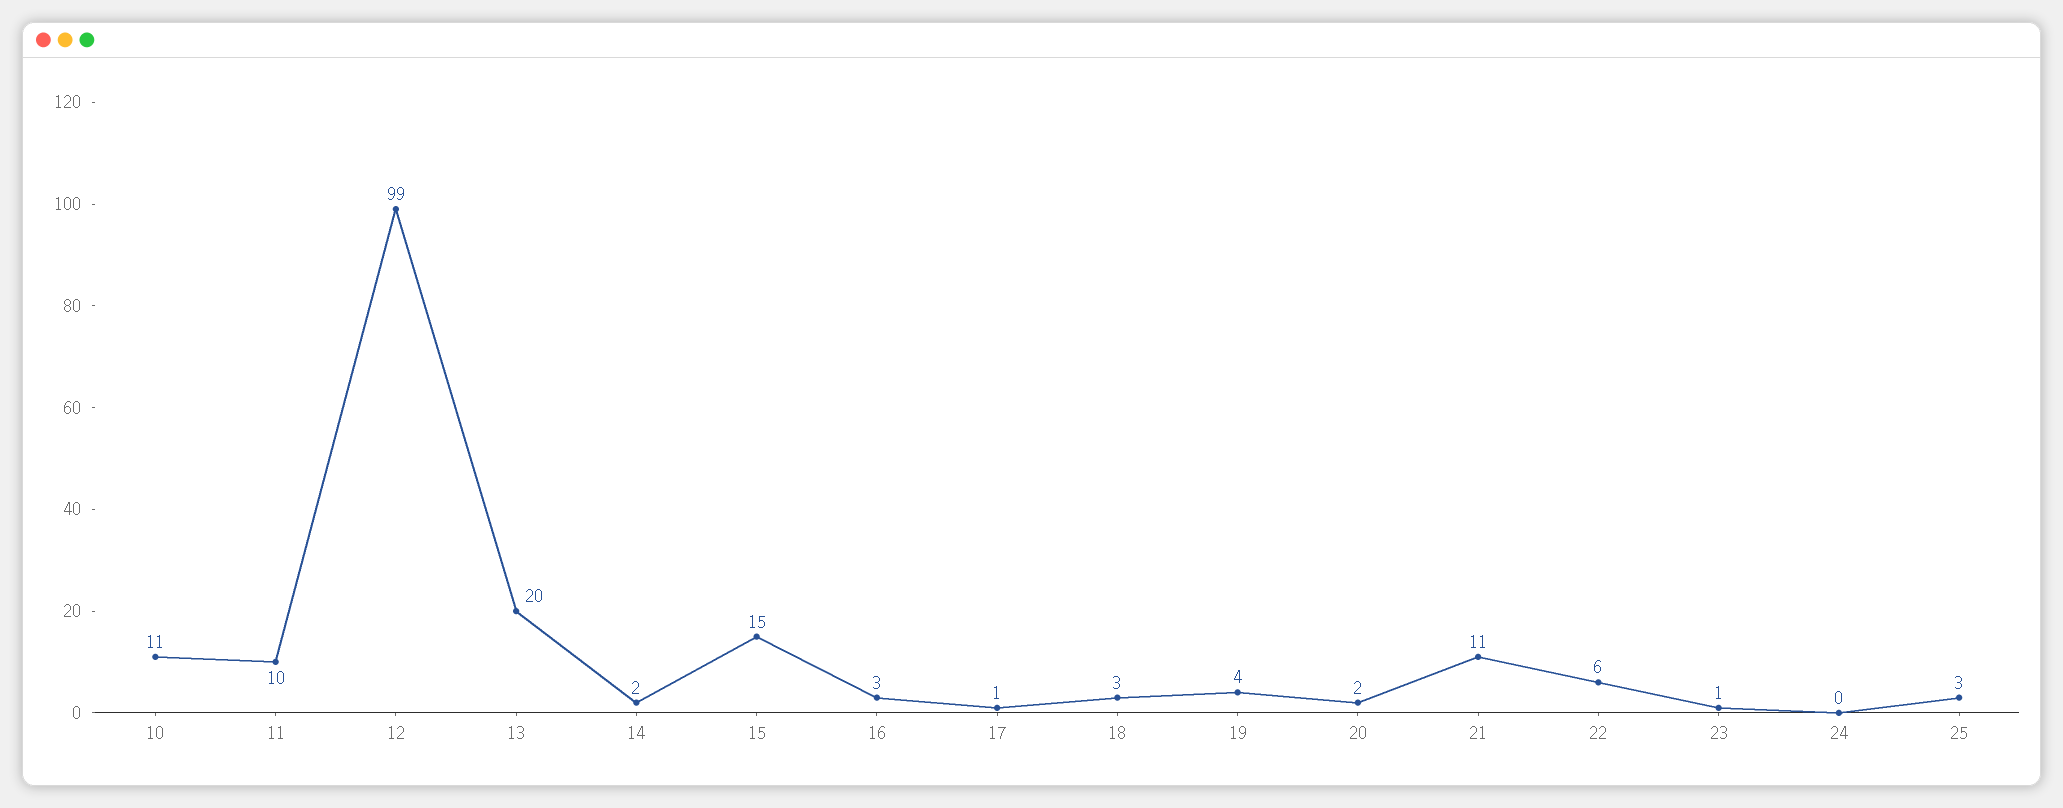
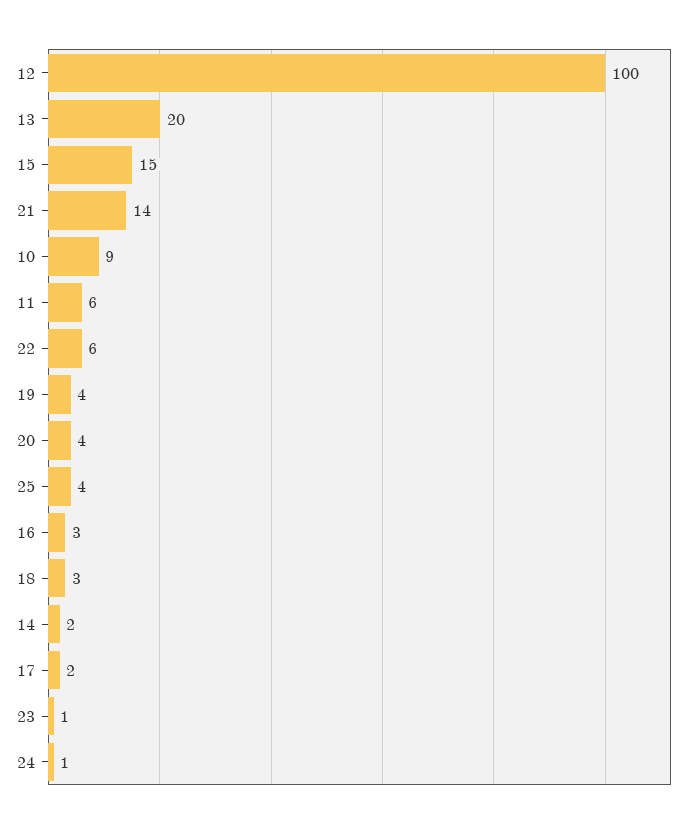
  {
-   "10": 11,
+   "10": 9,
-   "11": 10,
+   "11": 6,
-   "12": 99,
+   "12": 100,
    "13": 20,
    "14": 2,
    "15": 15,
    "16": 3,
-   "17": 1,
+   "17": 2,
    "18": 3,
    "19": 4,
-   "20": 2,
+   "20": 4,
-   "21": 11,
+   "21": 14,
    "22": 6,
    "23": 1,
-   "24": 0,
+   "24": 1,
-   "25": 3
+   "25": 4
  }

